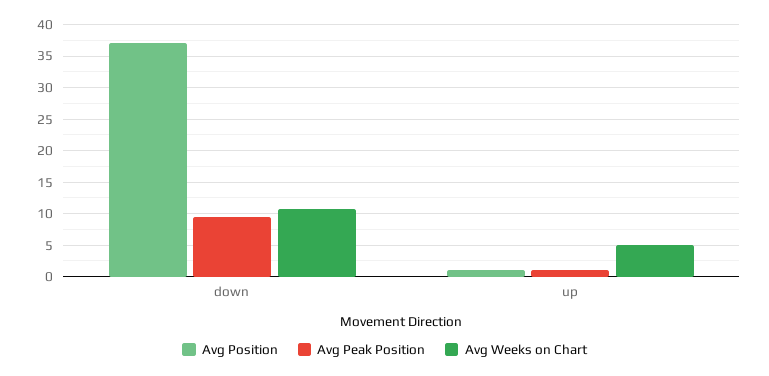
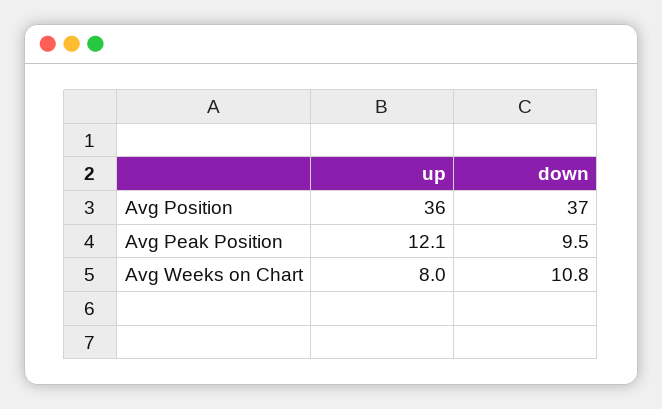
  {
    "Avg Position": {
      "down": 37,
-     "up": 1
+     "up": 36
    },
    "Avg Peak Position": {
      "down": 9.5,
-     "up": 1
+     "up": 12.1
    },
    "Avg Weeks on Chart": {
      "down": 10.8,
-     "up": 5
+     "up": 8
    }
  }

